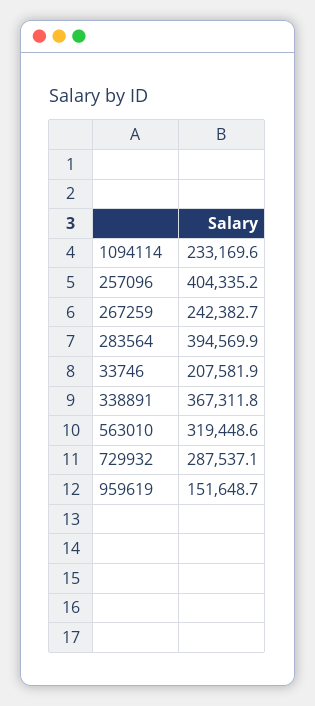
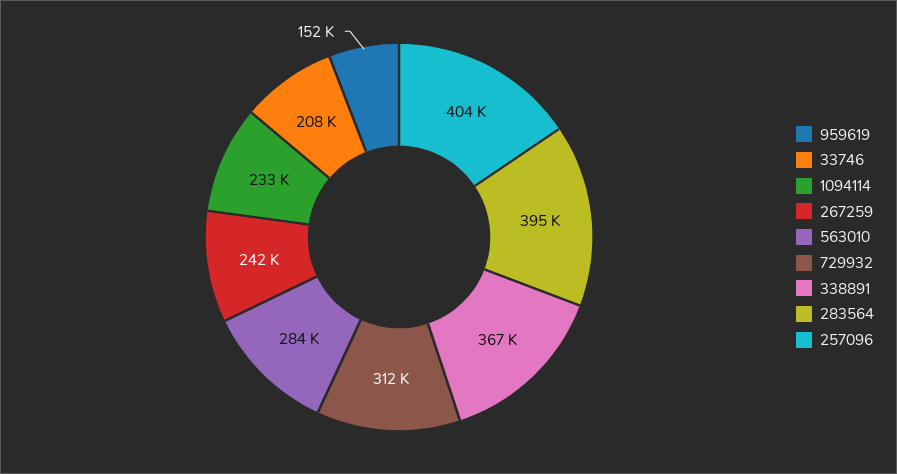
  {
    "1094114": 233169.6,
    "257096": 404335.2,
    "267259": 242382.7,
    "283564": 394569.9,
    "33746": 207581.9,
    "338891": 367311.8,
-   "563010": 319448.6,
+   "563010": 284000,
-   "729932": 287537.1,
+   "729932": 312000,
    "959619": 151648.7
  }

